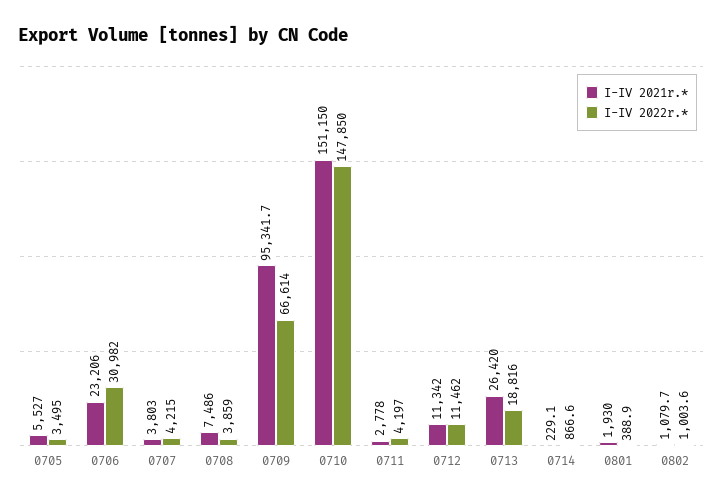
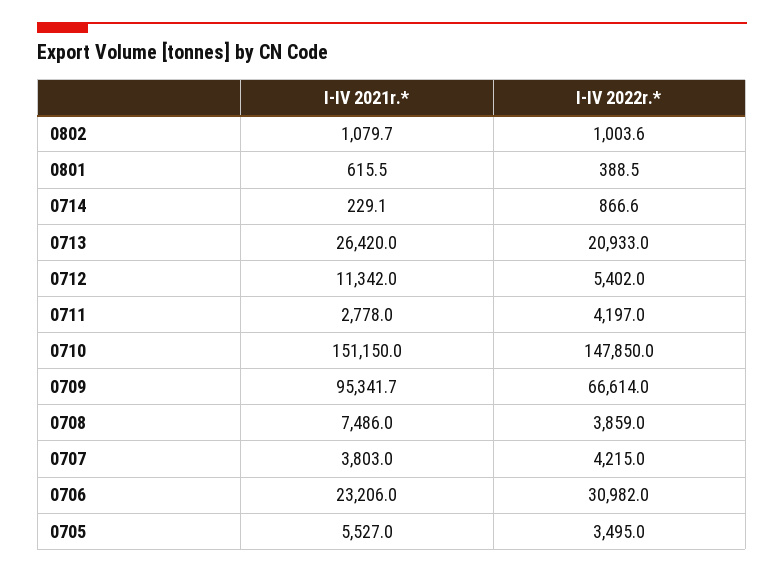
  {
    "I-IV 2021r.*": {
      "0705": 5527,
      "0706": 23206,
      "0707": 3803,
      "0708": 7486,
      "0709": 95341.7,
      "0710": 151150,
      "0711": 2778,
      "0712": 11342,
      "0713": 26420,
      "0714": 229.1,
-     "0801": 1930,
+     "0801": 615.5,
      "0802": 1079.7
    },
    "I-IV 2022r.*": {
      "0705": 3495,
      "0706": 30982,
      "0707": 4215,
      "0708": 3859,
      "0709": 66614,
      "0710": 147850,
      "0711": 4197,
-     "0712": 11462,
+     "0712": 5402,
-     "0713": 18816,
+     "0713": 20933,
      "0714": 866.6,
-     "0801": 388.9,
+     "0801": 388.5,
      "0802": 1003.6
    }
  }

